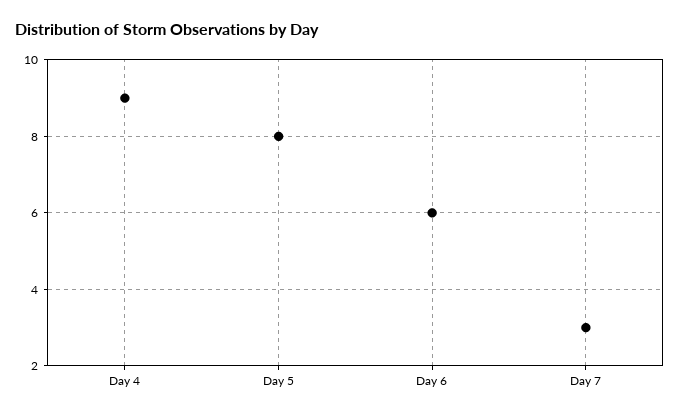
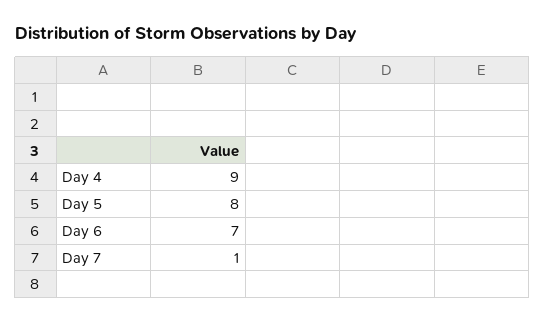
  {
    "Day 4": 9,
    "Day 5": 8,
-   "Day 6": 6,
+   "Day 6": 7,
-   "Day 7": 3
+   "Day 7": 1
  }

